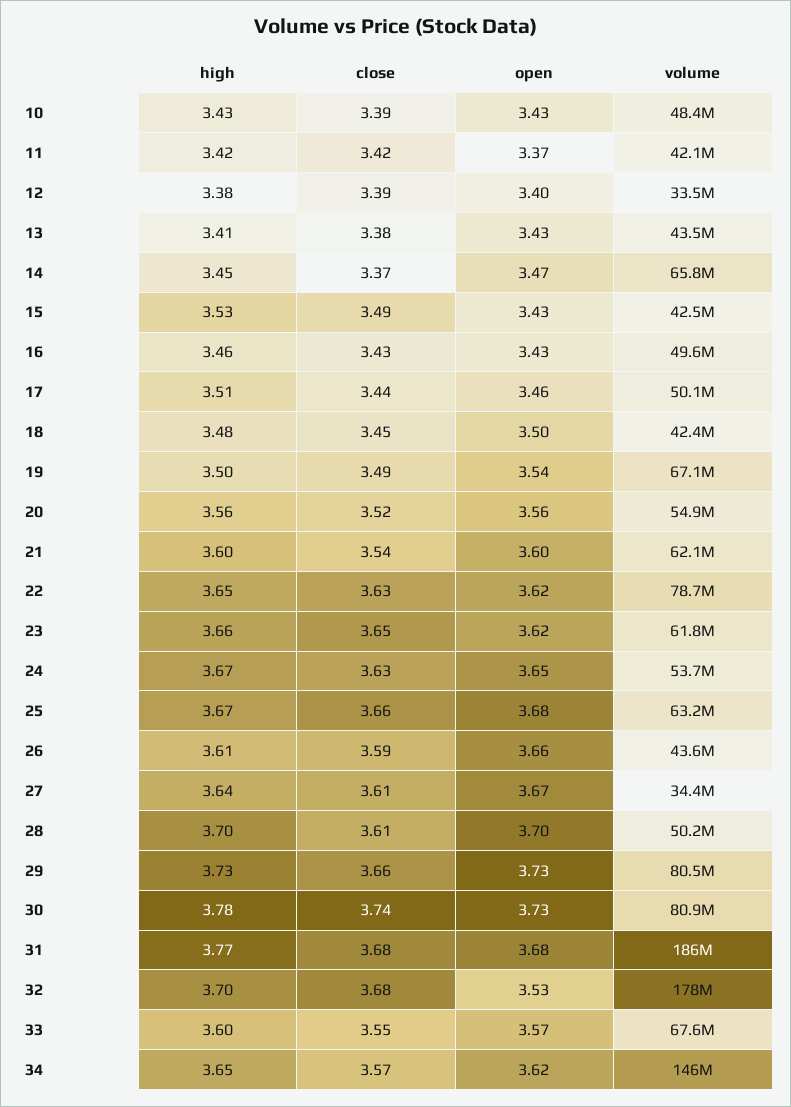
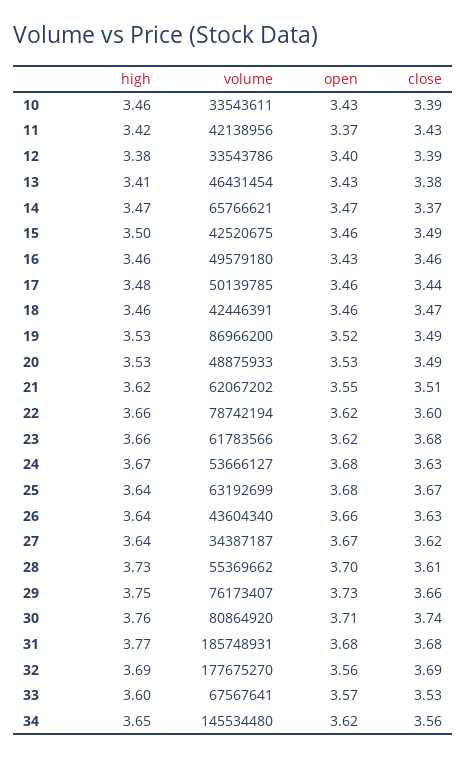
  {
    "high": {
-     "10": 3.43,
+     "10": 3.46,
      "11": 3.42,
      "12": 3.38,
      "13": 3.41,
-     "14": 3.45,
+     "14": 3.47,
-     "15": 3.53,
+     "15": 3.5,
      "16": 3.46,
-     "17": 3.51,
+     "17": 3.48,
-     "18": 3.48,
+     "18": 3.46,
-     "19": 3.5,
+     "19": 3.53,
-     "20": 3.56,
+     "20": 3.53,
-     "21": 3.6,
+     "21": 3.62,
-     "22": 3.65,
+     "22": 3.66,
      "23": 3.66,
      "24": 3.67,
-     "25": 3.67,
+     "25": 3.64,
-     "26": 3.61,
+     "26": 3.64,
      "27": 3.64,
-     "28": 3.7,
+     "28": 3.73,
-     "29": 3.73,
+     "29": 3.75,
-     "30": 3.78,
+     "30": 3.76,
      "31": 3.77,
-     "32": 3.7,
+     "32": 3.69,
      "33": 3.6,
      "34": 3.65
    },
    "close": {
      "10": 3.39,
-     "11": 3.42,
+     "11": 3.43,
      "12": 3.39,
      "13": 3.38,
      "14": 3.37,
      "15": 3.49,
-     "16": 3.43,
+     "16": 3.46,
      "17": 3.44,
-     "18": 3.45,
+     "18": 3.47,
      "19": 3.49,
-     "20": 3.52,
+     "20": 3.49,
-     "21": 3.54,
+     "21": 3.51,
-     "22": 3.63,
+     "22": 3.6,
-     "23": 3.65,
+     "23": 3.68,
      "24": 3.63,
-     "25": 3.66,
+     "25": 3.67,
-     "26": 3.59,
+     "26": 3.63,
-     "27": 3.61,
+     "27": 3.62,
      "28": 3.61,
      "29": 3.66,
      "30": 3.74,
      "31": 3.68,
-     "32": 3.68,
+     "32": 3.69,
-     "33": 3.55,
+     "33": 3.53,
-     "34": 3.57
+     "34": 3.56
    },
    "open": {
      "10": 3.43,
      "11": 3.37,
      "12": 3.4,
      "13": 3.43,
      "14": 3.47,
-     "15": 3.43,
+     "15": 3.46,
      "16": 3.43,
      "17": 3.46,
-     "18": 3.5,
+     "18": 3.46,
-     "19": 3.54,
+     "19": 3.52,
-     "20": 3.56,
+     "20": 3.53,
-     "21": 3.6,
+     "21": 3.55,
      "22": 3.62,
      "23": 3.62,
-     "24": 3.65,
+     "24": 3.68,
      "25": 3.68,
      "26": 3.66,
      "27": 3.67,
      "28": 3.7,
      "29": 3.73,
-     "30": 3.73,
+     "30": 3.71,
      "31": 3.68,
-     "32": 3.53,
+     "32": 3.56,
      "33": 3.57,
      "34": 3.62
    },
    "volume": {
-     "10": 48400000,
+     "10": 33543611,
      "11": 42138956,
      "12": 33543786,
-     "13": 43500000,
+     "13": 46431454,
      "14": 65766621,
      "15": 42520675,
      "16": 49579180,
      "17": 50139785,
      "18": 42446391,
-     "19": 67100000,
+     "19": 86966200,
-     "20": 54900000,
+     "20": 48875933,
      "21": 62067202,
      "22": 78742194,
      "23": 61783566,
      "24": 53666127,
      "25": 63192699,
      "26": 43604340,
      "27": 34387187,
-     "28": 50200000,
+     "28": 55369662,
-     "29": 80500000,
+     "29": 76173407,
      "30": 80864920,
      "31": 185748931,
      "32": 177675270,
      "33": 67567641,
      "34": 145534480
    }
  }

